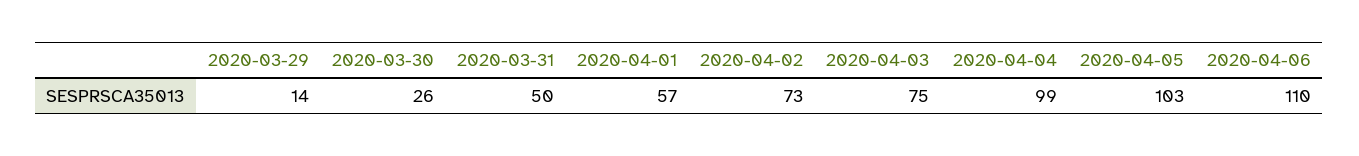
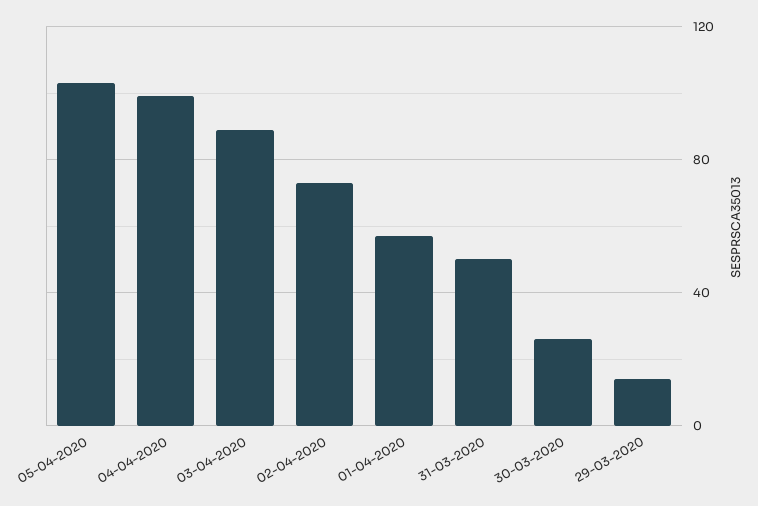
  {
    "2020-03-29": 14,
    "2020-03-30": 26,
    "2020-03-31": 50,
    "2020-04-01": 57,
    "2020-04-02": 73,
-   "2020-04-03": 75,
+   "2020-04-03": 90,
    "2020-04-04": 99,
-   "2020-04-05": 103,
+   "2020-04-05": 103
-   "2020-04-06": 110
  }

